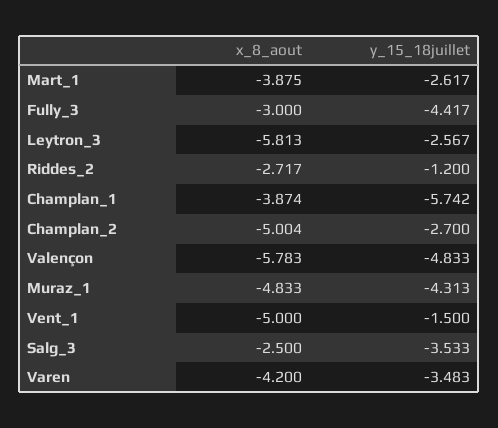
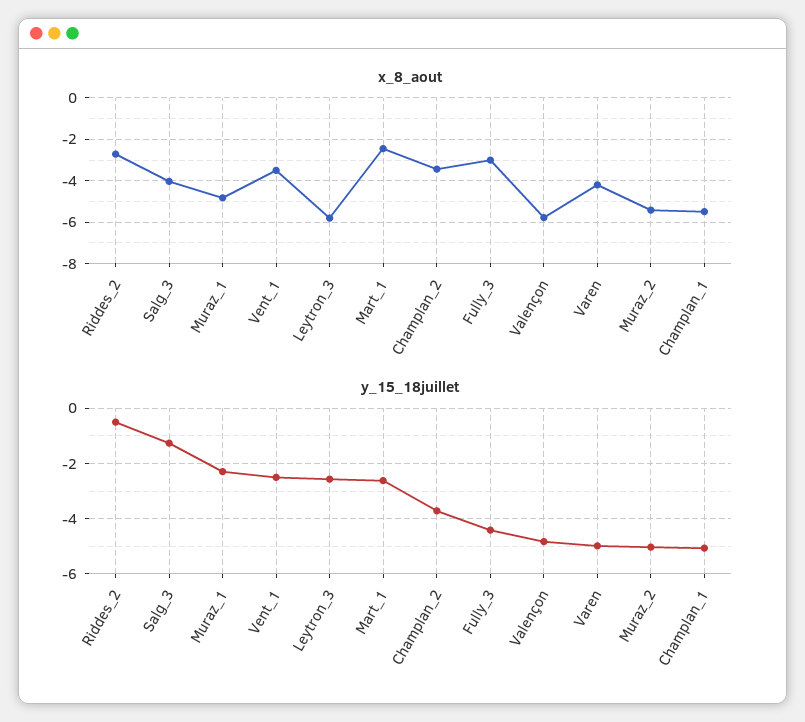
  {
    "x_8_aout": {
-     "Mart_1": -3.875,
+     "Mart_1": -2.5,
      "Fully_3": -3,
      "Leytron_3": -5.813,
      "Riddes_2": -2.717,
-     "Champlan_1": -3.874,
+     "Champlan_1": -5.5,
-     "Champlan_2": -5.004,
+     "Champlan_2": -3.5,
      "Valençon": -5.783,
      "Muraz_1": -4.833,
-     "Vent_1": -5,
+     "Vent_1": -3.5,
-     "Salg_3": -2.5,
+     "Salg_3": -4,
-     "Varen": -4.2
+     "Varen": -4.2,
+     "Muraz_2": -5.5
    },
    "y_15_18juillet": {
      "Mart_1": -2.617,
      "Fully_3": -4.417,
      "Leytron_3": -2.567,
-     "Riddes_2": -1.2,
+     "Riddes_2": -0.5,
-     "Champlan_1": -5.742,
+     "Champlan_1": -5,
-     "Champlan_2": -2.7,
+     "Champlan_2": -3.75,
      "Valençon": -4.833,
-     "Muraz_1": -4.313,
+     "Muraz_1": -2.25,
-     "Vent_1": -1.5,
+     "Vent_1": -2.5,
-     "Salg_3": -3.533,
+     "Salg_3": -1.25,
-     "Varen": -3.483
+     "Varen": -5,
+     "Muraz_2": -5
    }
  }

